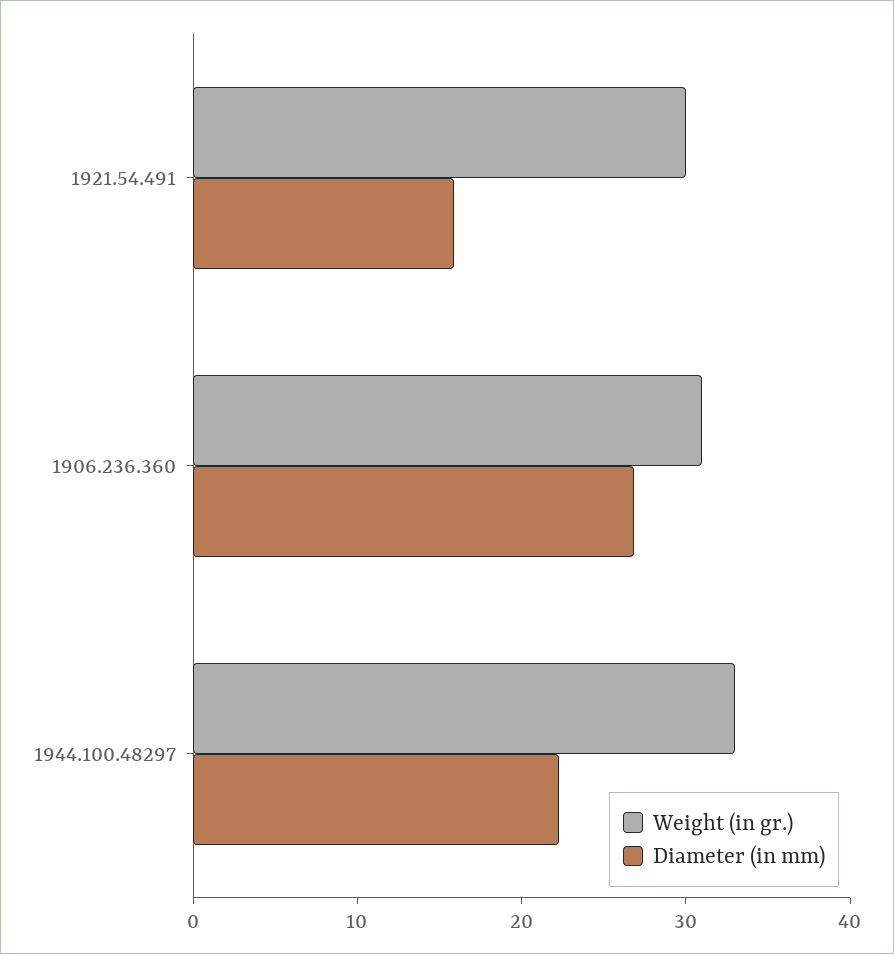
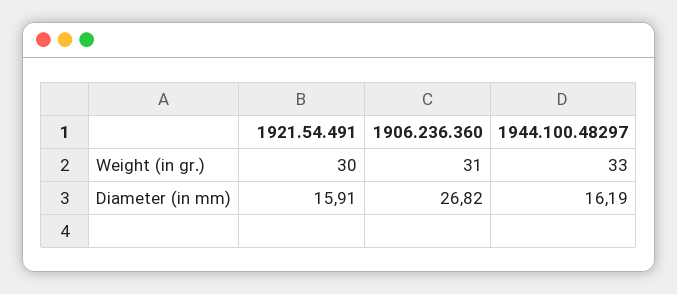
  {
    "Weight (in gr.)": {
      "1921.54.491": 30,
      "1906.236.360": 31,
      "1944.100.48297": 33
    },
    "Diameter (in mm)": {
      "1921.54.491": 15.91,
      "1906.236.360": 26.82,
-     "1944.100.48297": 22
+     "1944.100.48297": 16.19
    }
  }

